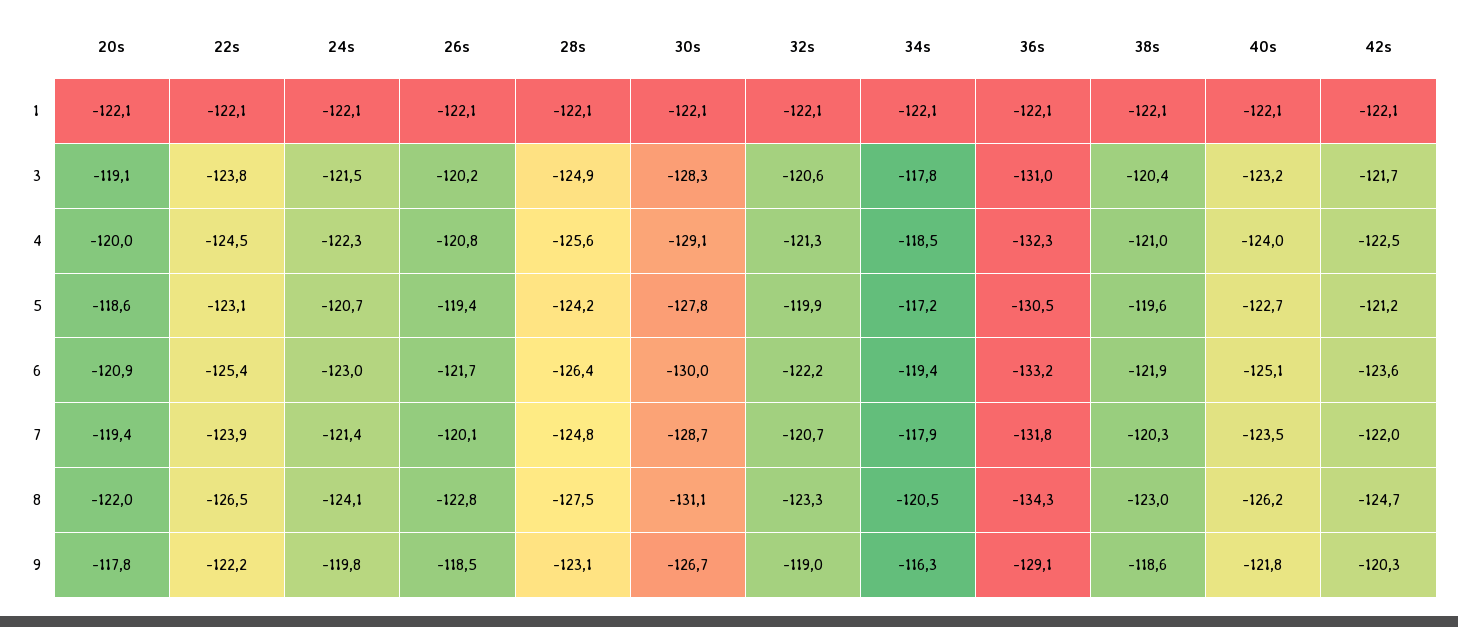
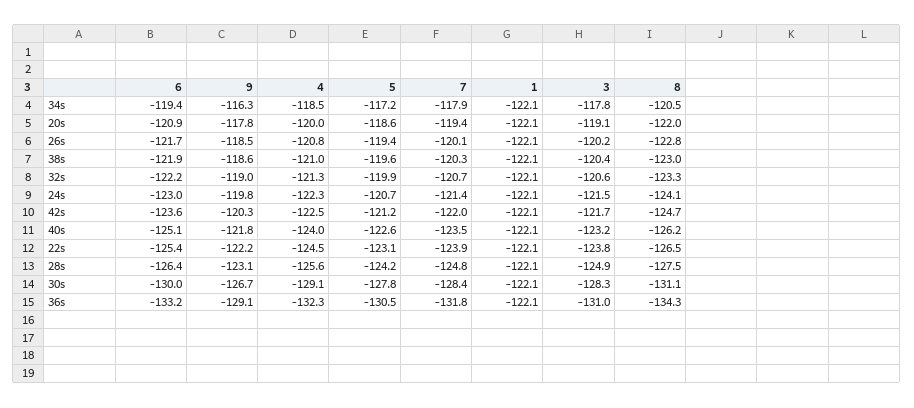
  {
    "20s": {
      "1": -122.1,
      "3": -119.1,
      "4": -120,
      "5": -118.6,
      "6": -120.9,
      "7": -119.4,
      "8": -122,
      "9": -117.8
    },
    "22s": {
      "1": -122.1,
      "3": -123.8,
      "4": -124.5,
      "5": -123.1,
      "6": -125.4,
      "7": -123.9,
      "8": -126.5,
      "9": -122.2
    },
    "24s": {
      "1": -122.1,
      "3": -121.5,
      "4": -122.3,
      "5": -120.7,
      "6": -123,
      "7": -121.4,
      "8": -124.1,
      "9": -119.8
    },
    "26s": {
      "1": -122.1,
      "3": -120.2,
      "4": -120.8,
      "5": -119.4,
      "6": -121.7,
      "7": -120.1,
      "8": -122.8,
      "9": -118.5
    },
    "28s": {
      "1": -122.1,
      "3": -124.9,
      "4": -125.6,
      "5": -124.2,
      "6": -126.4,
      "7": -124.8,
      "8": -127.5,
      "9": -123.1
    },
    "30s": {
      "1": -122.1,
      "3": -128.3,
      "4": -129.1,
      "5": -127.8,
      "6": -130,
-     "7": -128.7,
+     "7": -128.4,
      "8": -131.1,
      "9": -126.7
    },
    "32s": {
      "1": -122.1,
      "3": -120.6,
      "4": -121.3,
      "5": -119.9,
      "6": -122.2,
      "7": -120.7,
      "8": -123.3,
      "9": -119
    },
    "34s": {
      "1": -122.1,
      "3": -117.8,
      "4": -118.5,
      "5": -117.2,
      "6": -119.4,
      "7": -117.9,
      "8": -120.5,
      "9": -116.3
    },
    "36s": {
      "1": -122.1,
      "3": -131,
      "4": -132.3,
      "5": -130.5,
      "6": -133.2,
      "7": -131.8,
      "8": -134.3,
      "9": -129.1
    },
    "38s": {
      "1": -122.1,
      "3": -120.4,
      "4": -121,
      "5": -119.6,
      "6": -121.9,
      "7": -120.3,
      "8": -123,
      "9": -118.6
    },
    "40s": {
      "1": -122.1,
      "3": -123.2,
      "4": -124,
-     "5": -122.7,
+     "5": -122.6,
      "6": -125.1,
      "7": -123.5,
      "8": -126.2,
      "9": -121.8
    },
    "42s": {
      "1": -122.1,
      "3": -121.7,
      "4": -122.5,
      "5": -121.2,
      "6": -123.6,
      "7": -122,
      "8": -124.7,
      "9": -120.3
    }
  }

